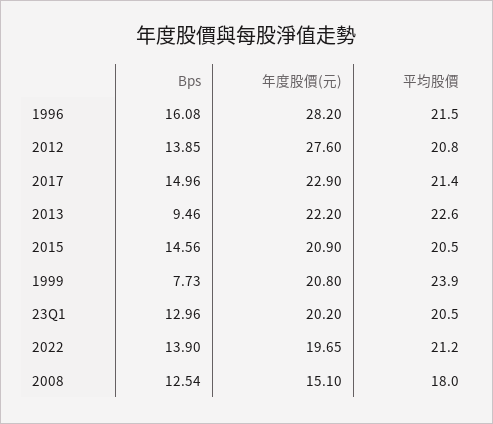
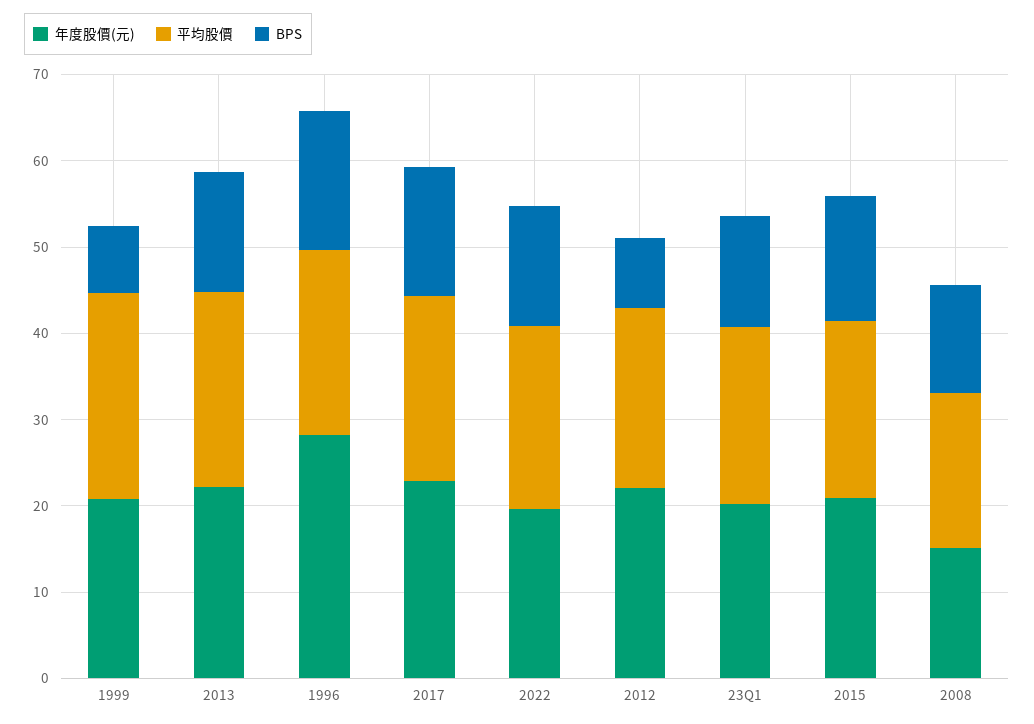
  {
    "Bps": {
      "1996": 16.08,
-     "2012": 13.85,
+     "2012": 8,
      "2017": 14.96,
-     "2013": 9.46,
+     "2013": 14,
      "2015": 14.56,
      "1999": 7.73,
      "23Q1": 12.96,
      "2022": 13.9,
      "2008": 12.54
    },
    "年度股價(元)": {
      "1996": 28.2,
-     "2012": 27.6,
+     "2012": 22,
      "2017": 22.9,
      "2013": 22.2,
      "2015": 20.9,
      "1999": 20.8,
      "23Q1": 20.2,
      "2022": 19.65,
      "2008": 15.1
    },
    "平均股價": {
      "1996": 21.5,
      "2012": 20.8,
      "2017": 21.4,
      "2013": 22.6,
      "2015": 20.5,
      "1999": 23.9,
      "23Q1": 20.5,
      "2022": 21.2,
      "2008": 18
    }
  }

